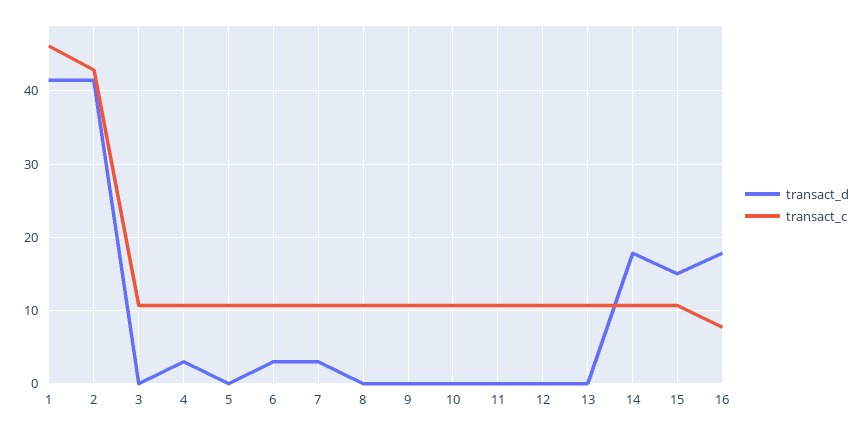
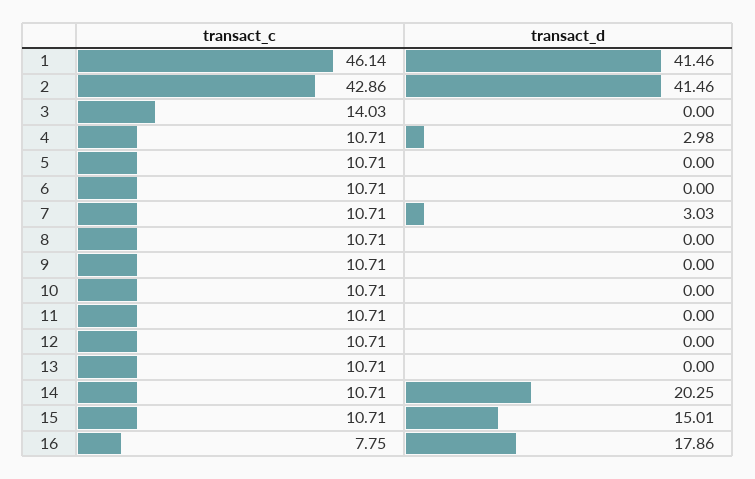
  {
    "transact_d": {
      "1": 41.46,
      "2": 41.46,
      "3": 0,
      "4": 2.98,
      "5": 0,
-     "6": 3,
+     "6": 0,
      "7": 3.03,
      "8": 0,
      "9": 0,
      "10": 0,
      "11": 0,
      "12": 0,
      "13": 0,
-     "14": 18,
+     "14": 20.25,
      "15": 15.01,
      "16": 17.86
    },
    "transact_c": {
      "1": 46.14,
      "2": 42.86,
-     "3": 11,
+     "3": 14.03,
      "4": 10.71,
      "5": 10.71,
      "6": 10.71,
      "7": 10.71,
      "8": 10.71,
      "9": 10.71,
      "10": 10.71,
      "11": 10.71,
      "12": 10.71,
      "13": 10.71,
      "14": 10.71,
      "15": 10.71,
      "16": 7.75
    }
  }

